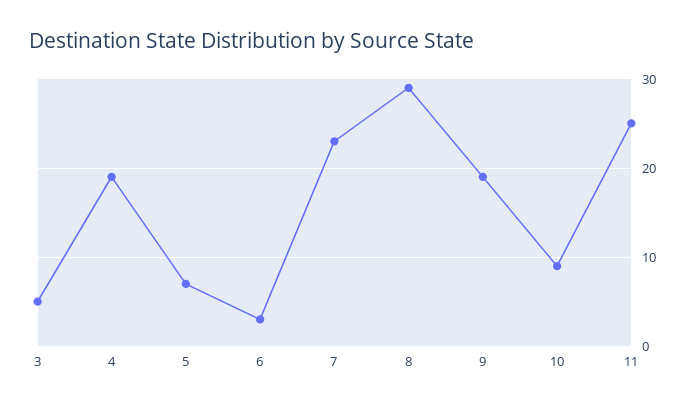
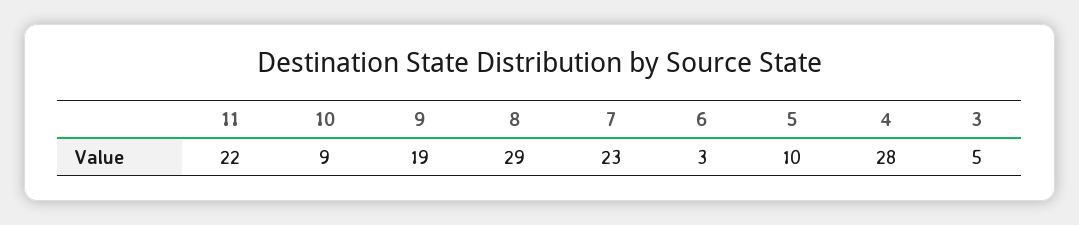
  {
    "3": 5,
-   "4": 19,
+   "4": 28,
-   "5": 7,
+   "5": 10,
    "6": 3,
    "7": 23,
    "8": 29,
    "9": 19,
    "10": 9,
-   "11": 25
+   "11": 22
  }

